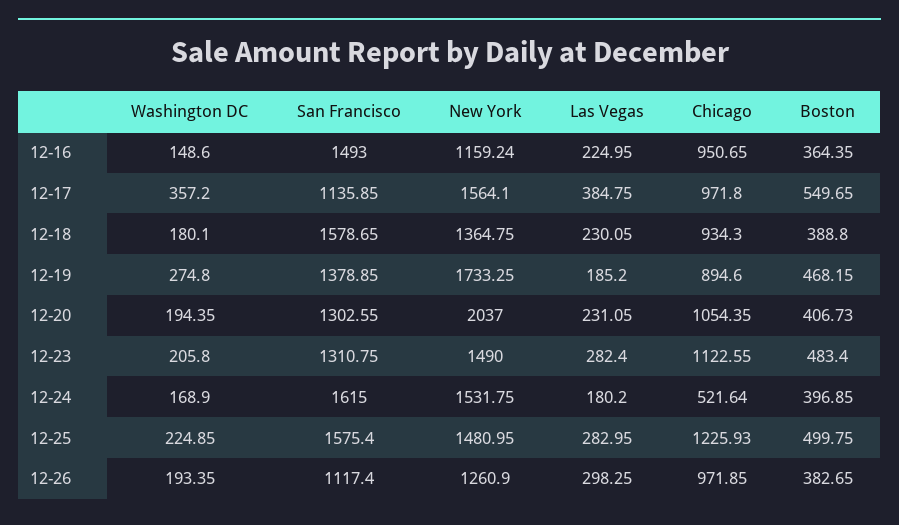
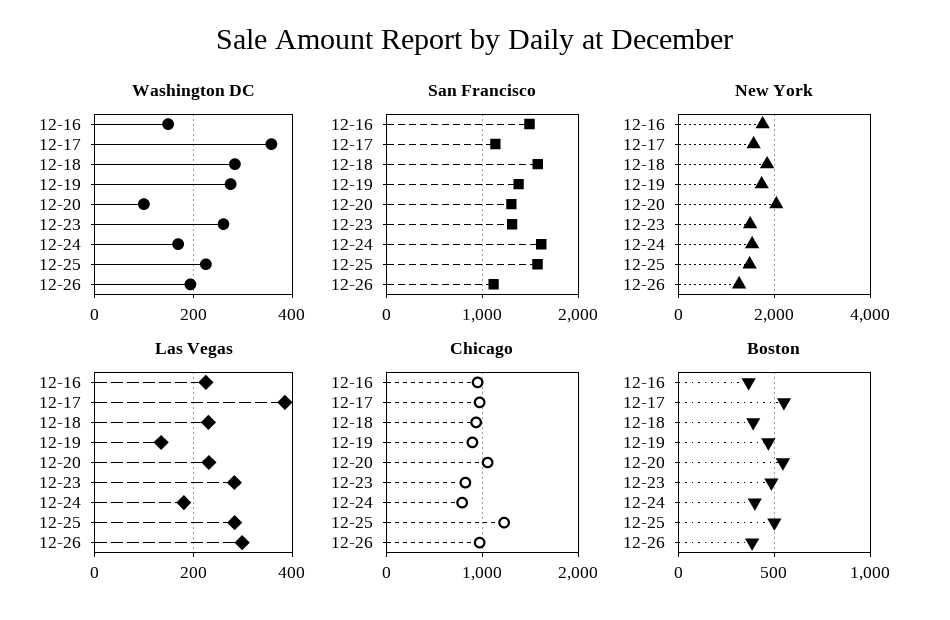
  {
    "Washington DC": {
      "12-16": 148.6,
      "12-17": 357.2,
-     "12-18": 180.1,
+     "12-18": 280,
      "12-19": 274.8,
-     "12-20": 194.35,
+     "12-20": 100,
-     "12-23": 205.8,
+     "12-23": 260,
      "12-24": 168.9,
      "12-25": 224.85,
      "12-26": 193.35
    },
    "San Francisco": {
      "12-16": 1493,
      "12-17": 1135.85,
      "12-18": 1578.65,
      "12-19": 1378.85,
      "12-20": 1302.55,
      "12-23": 1310.75,
      "12-24": 1615,
      "12-25": 1575.4,
      "12-26": 1117.4
    },
    "New York": {
-     "12-16": 1159.24,
+     "12-16": 1800,
      "12-17": 1564.1,
-     "12-18": 1364.75,
+     "12-18": 1800,
      "12-19": 1733.25,
      "12-20": 2037,
      "12-23": 1490,
      "12-24": 1531.75,
      "12-25": 1480.95,
      "12-26": 1260.9
    },
    "Las Vegas": {
      "12-16": 224.95,
      "12-17": 384.75,
      "12-18": 230.05,
-     "12-19": 185.2,
+     "12-19": 140,
      "12-20": 231.05,
      "12-23": 282.4,
      "12-24": 180.2,
      "12-25": 282.95,
      "12-26": 298.25
    },
    "Chicago": {
      "12-16": 950.65,
      "12-17": 971.8,
      "12-18": 934.3,
      "12-19": 894.6,
      "12-20": 1054.35,
-     "12-23": 1122.55,
+     "12-23": 800,
-     "12-24": 521.64,
+     "12-24": 800,
      "12-25": 1225.93,
      "12-26": 971.85
    },
    "Boston": {
      "12-16": 364.35,
      "12-17": 549.65,
      "12-18": 388.8,
      "12-19": 468.15,
-     "12-20": 406.73,
+     "12-20": 550,
      "12-23": 483.4,
      "12-24": 396.85,
      "12-25": 499.75,
      "12-26": 382.65
    }
  }

